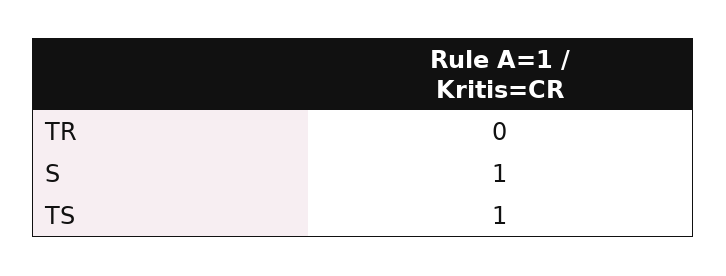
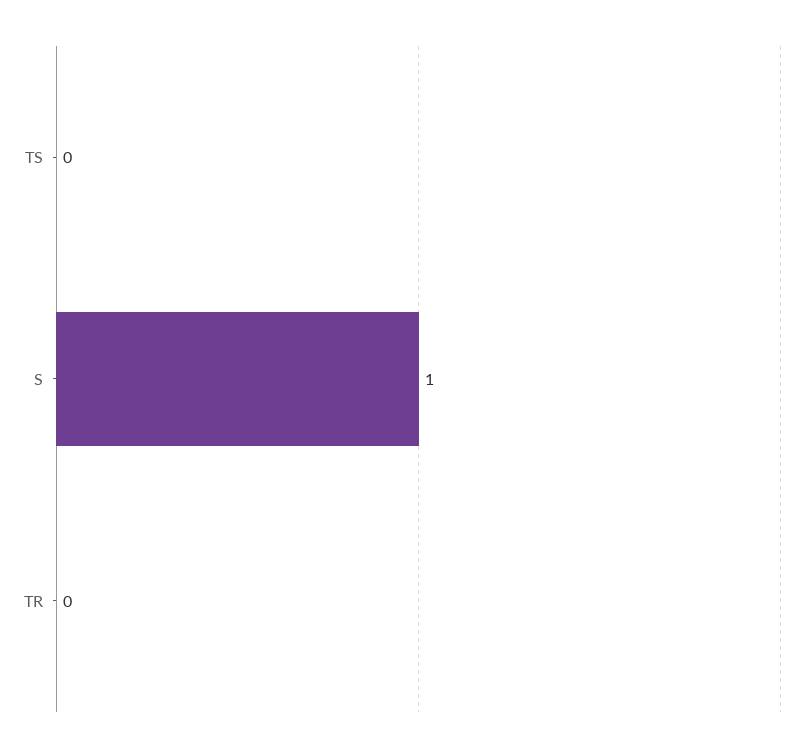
  {
    "TR": 0,
    "S": 1,
-   "TS": 1
+   "TS": 0
  }

